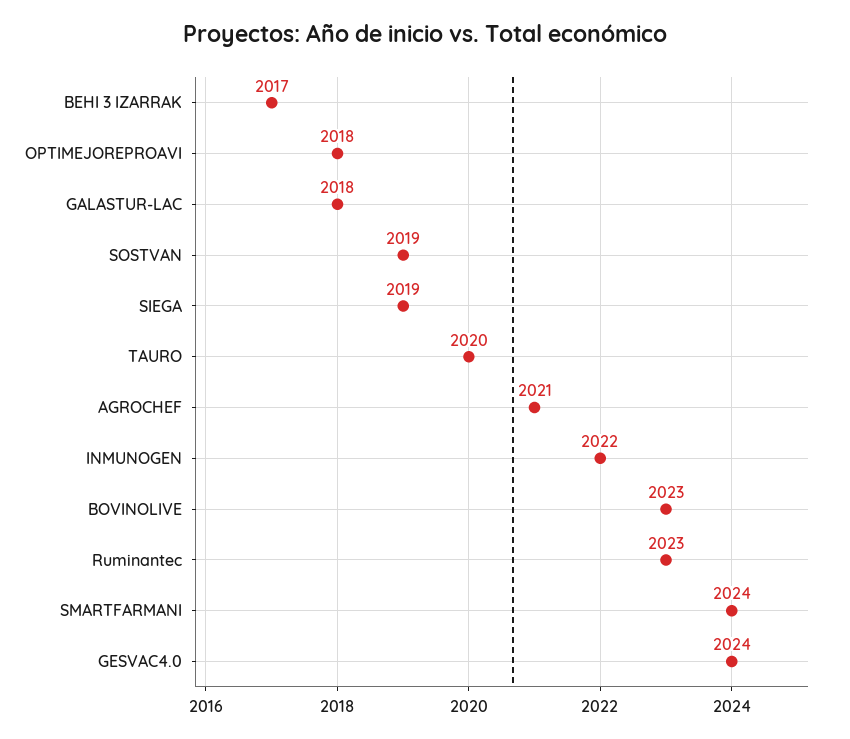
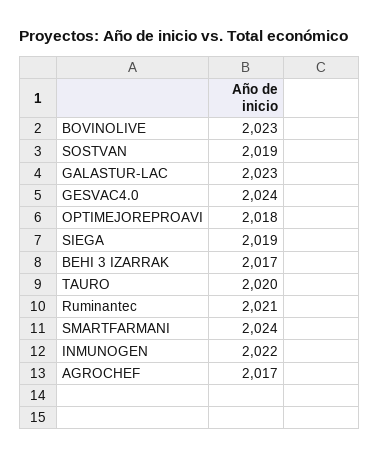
  {
    "BEHI 3 IZARRAK": 2017,
    "OPTIMEJOREPROAVI": 2018,
-   "GALASTUR-LAC": 2018,
+   "GALASTUR-LAC": 2023,
    "SOSTVAN": 2019,
    "SIEGA": 2019,
    "TAURO": 2020,
-   "AGROCHEF": 2021,
+   "AGROCHEF": 2017,
    "INMUNOGEN": 2022,
    "BOVINOLIVE": 2023,
-   "Ruminantec": 2023,
+   "Ruminantec": 2021,
    "SMARTFARMANI": 2024,
    "GESVAC4.0": 2024
  }

